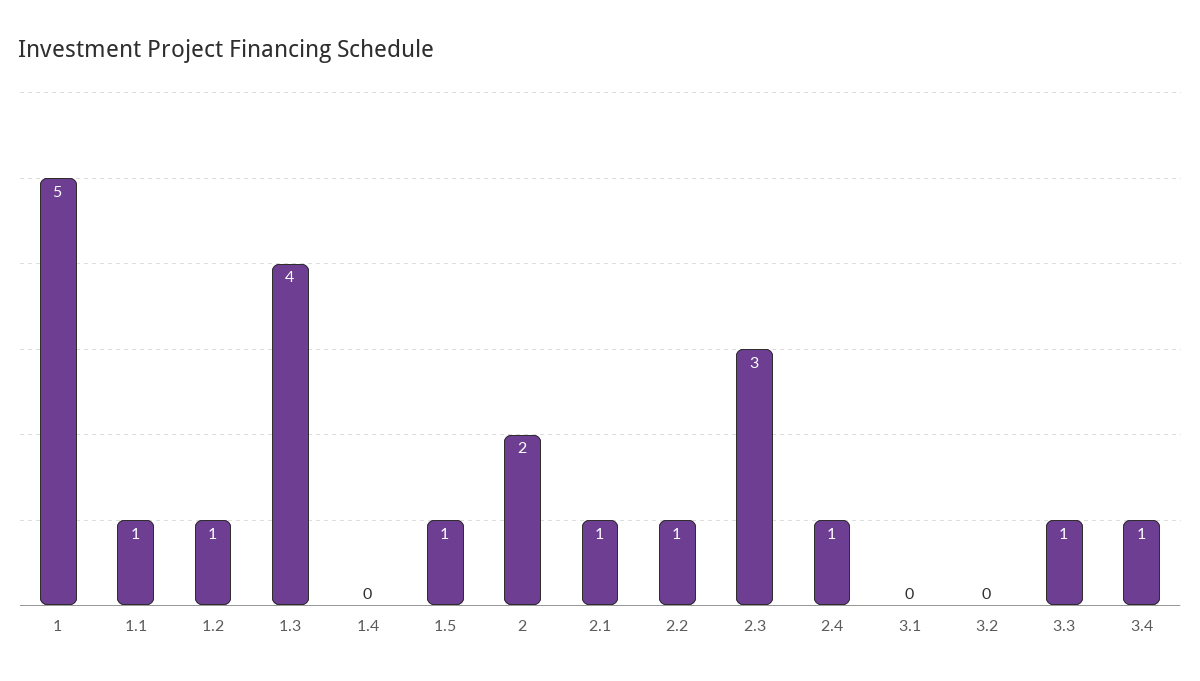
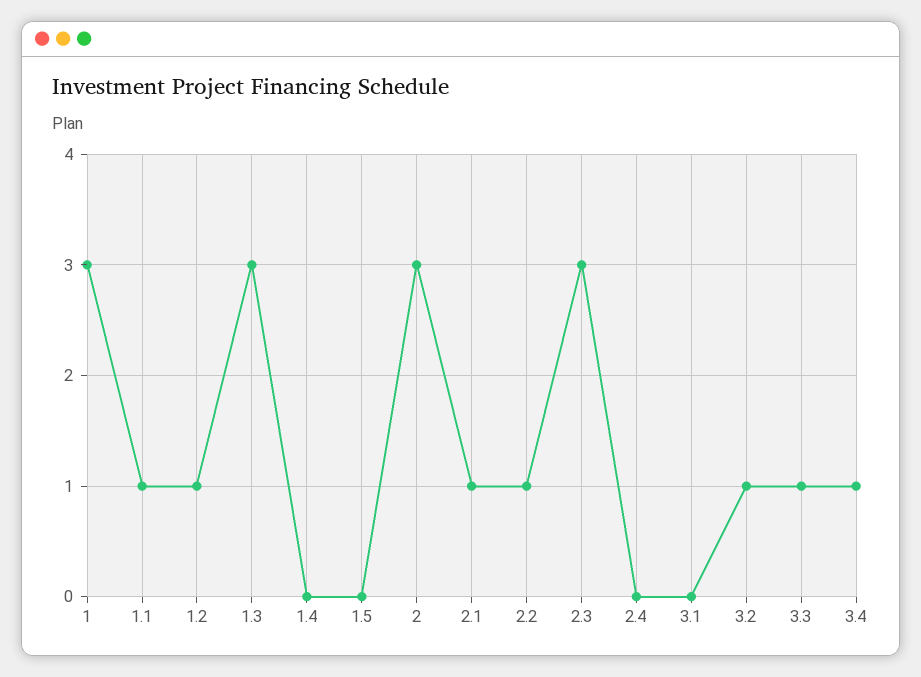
  {
-   "1": 5,
+   "1": 3,
    "1.1": 1,
    "1.2": 1,
-   "1.3": 4,
+   "1.3": 3,
    "1.4": 0,
-   "1.5": 1,
+   "1.5": 0,
-   "2": 2,
+   "2": 3,
    "2.1": 1,
    "2.2": 1,
    "2.3": 3,
-   "2.4": 1,
+   "2.4": 0,
    "3.1": 0,
-   "3.2": 0,
+   "3.2": 1,
    "3.3": 1,
    "3.4": 1
  }

